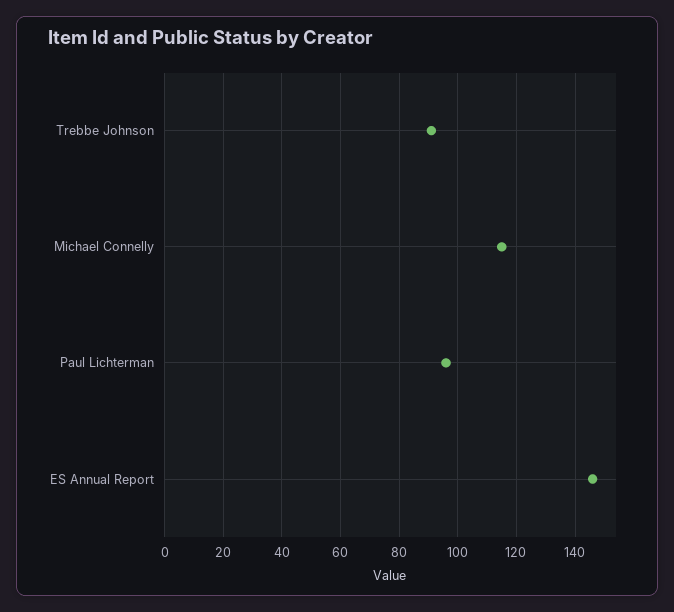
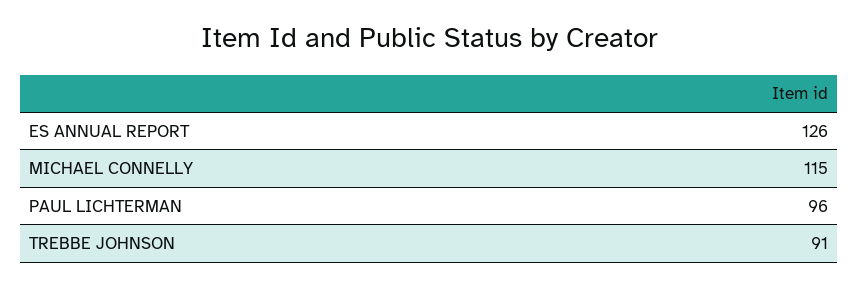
  {
    "Trebbe Johnson": 91,
    "Michael Connelly": 115,
    "Paul Lichterman": 96,
-   "ES Annual Report": 145
+   "ES Annual Report": 126
  }

